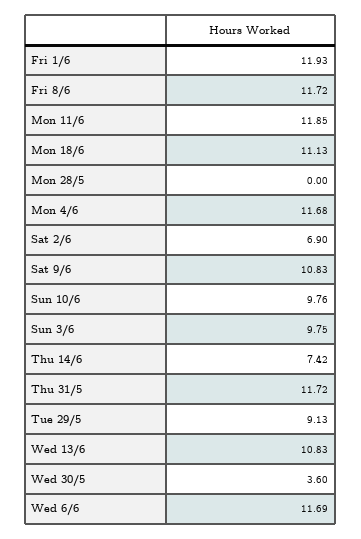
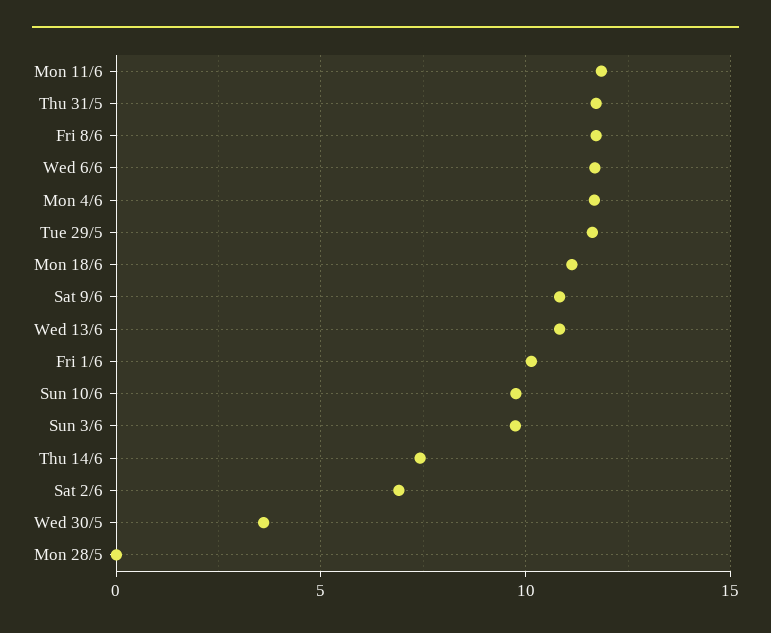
  {
-   "Fri 1/6": 11.93,
+   "Fri 1/6": 10,
    "Fri 8/6": 11.72,
    "Mon 11/6": 11.85,
    "Mon 18/6": 11.13,
    "Mon 28/5": 0,
    "Mon 4/6": 11.68,
    "Sat 2/6": 6.9,
    "Sat 9/6": 10.83,
    "Sun 10/6": 9.76,
    "Sun 3/6": 9.75,
    "Thu 14/6": 7.42,
    "Thu 31/5": 11.72,
-   "Tue 29/5": 9.13,
+   "Tue 29/5": 11.5,
    "Wed 13/6": 10.83,
    "Wed 30/5": 3.6,
    "Wed 6/6": 11.69
  }

